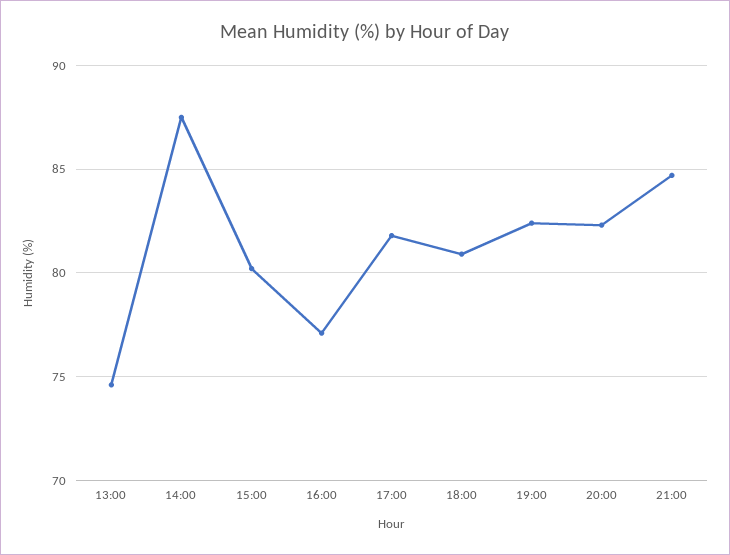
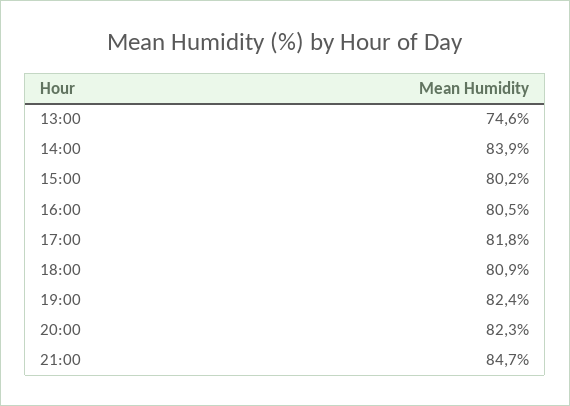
  {
    "13:00": 74.6,
-   "14:00": 87.5,
+   "14:00": 83.9,
    "15:00": 80.2,
-   "16:00": 77,
+   "16:00": 80.5,
    "17:00": 81.8,
    "18:00": 80.9,
    "19:00": 82.4,
    "20:00": 82.3,
    "21:00": 84.7
  }

